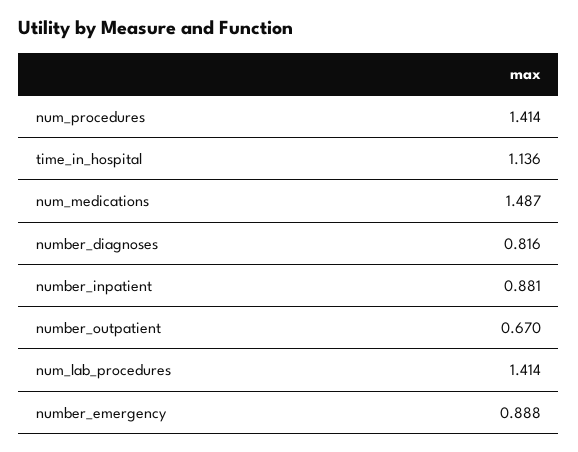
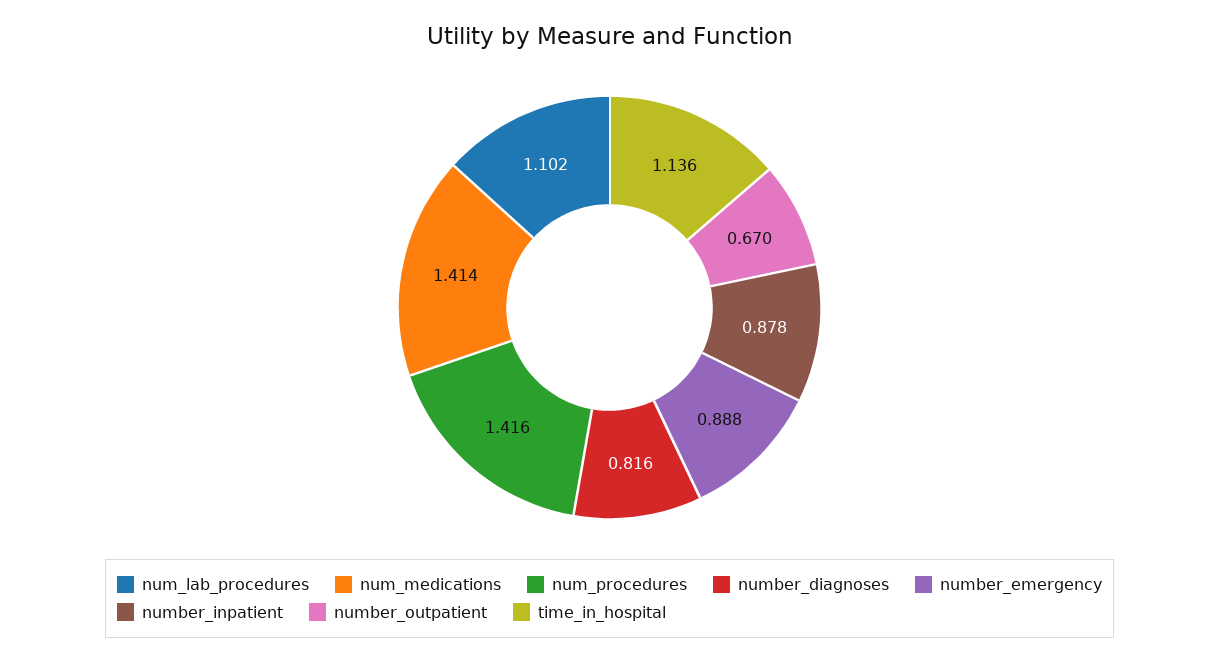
  {
-   "num_procedures": 1.414,
+   "num_procedures": 1.416,
    "time_in_hospital": 1.136,
-   "num_medications": 1.487,
+   "num_medications": 1.414,
    "number_diagnoses": 0.816,
-   "number_inpatient": 0.881,
+   "number_inpatient": 0.878,
    "number_outpatient": 0.67,
-   "num_lab_procedures": 1.414,
+   "num_lab_procedures": 1.102,
    "number_emergency": 0.888
  }

